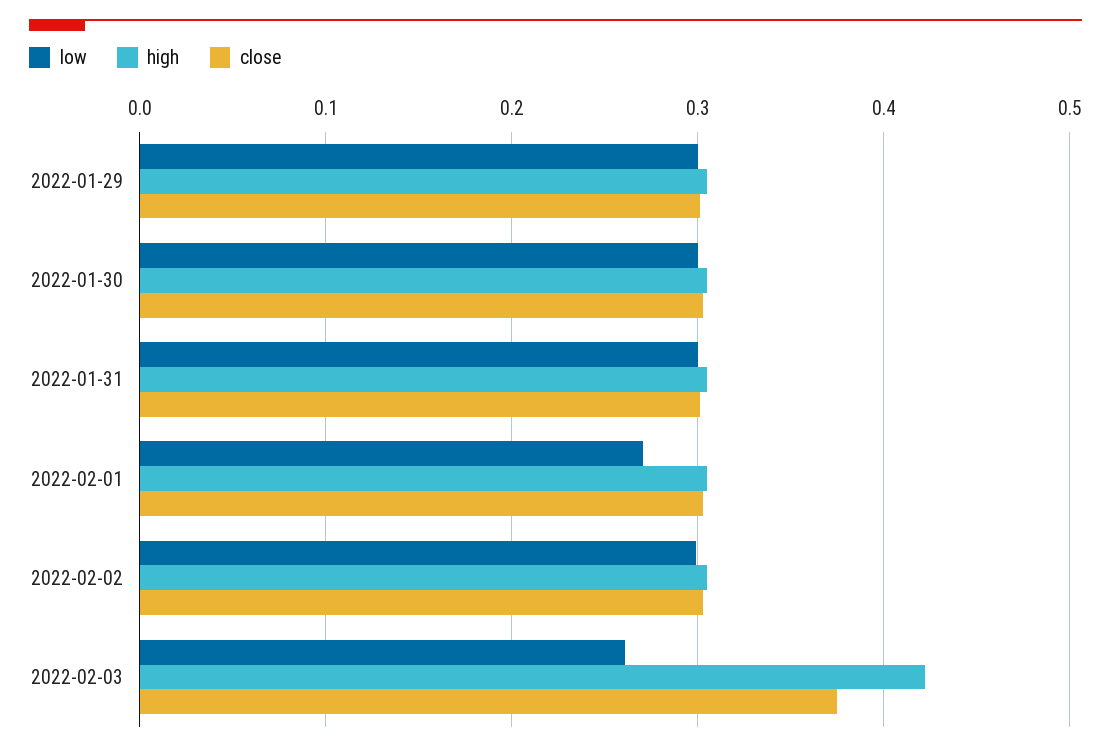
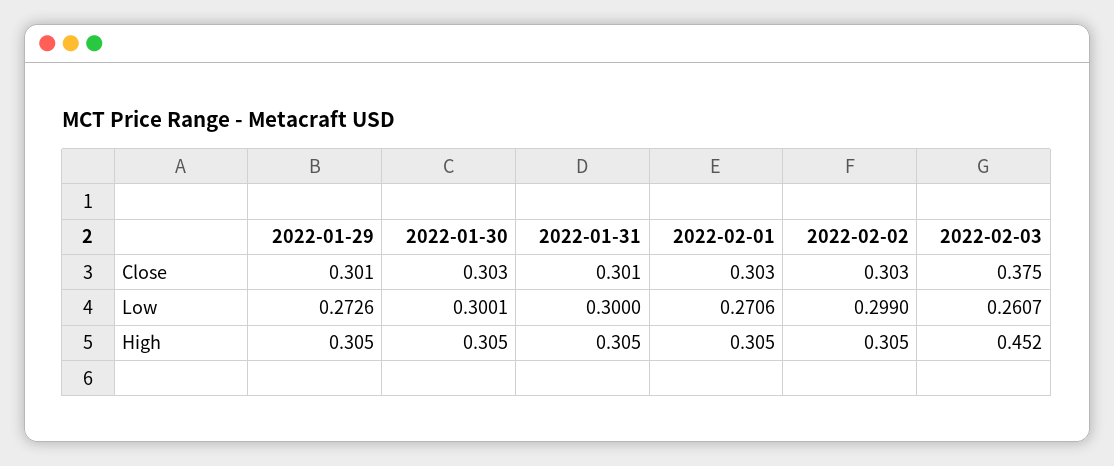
  {
    "low": {
-     "2022-01-29": 0.3,
+     "2022-01-29": 0.2726,
      "2022-01-30": 0.3001,
      "2022-01-31": 0.3,
      "2022-02-01": 0.2706,
      "2022-02-02": 0.299,
      "2022-02-03": 0.2607
    },
    "high": {
      "2022-01-29": 0.305,
      "2022-01-30": 0.305,
      "2022-01-31": 0.305,
      "2022-02-01": 0.305,
      "2022-02-02": 0.305,
-     "2022-02-03": 0.42
+     "2022-02-03": 0.452
    },
    "close": {
      "2022-01-29": 0.301,
      "2022-01-30": 0.303,
      "2022-01-31": 0.301,
      "2022-02-01": 0.303,
      "2022-02-02": 0.303,
      "2022-02-03": 0.375
    }
  }

